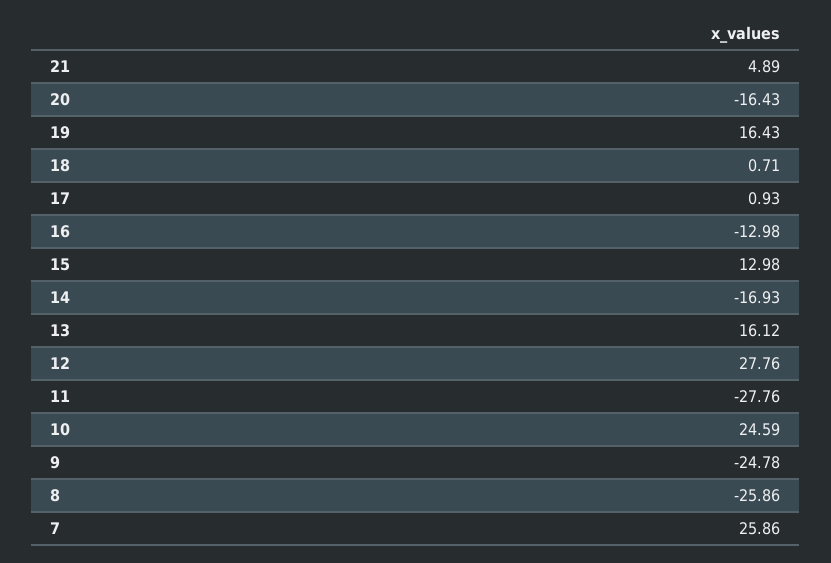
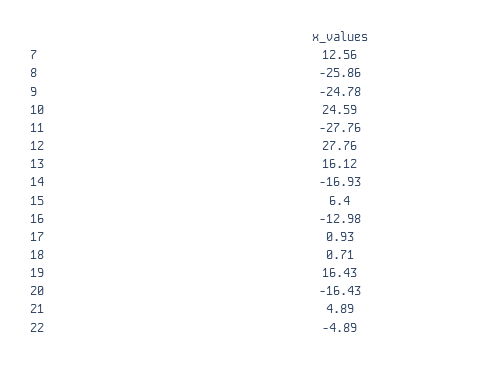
  {
    "21": 4.89,
    "20": -16.43,
    "19": 16.43,
    "18": 0.71,
    "17": 0.93,
    "16": -12.98,
-   "15": 12.98,
+   "15": 6.4,
    "14": -16.93,
    "13": 16.12,
    "12": 27.76,
    "11": -27.76,
    "10": 24.59,
    "9": -24.78,
    "8": -25.86,
-   "7": 25.86
+   "7": 12.56,
+   "22": -4.89
  }

